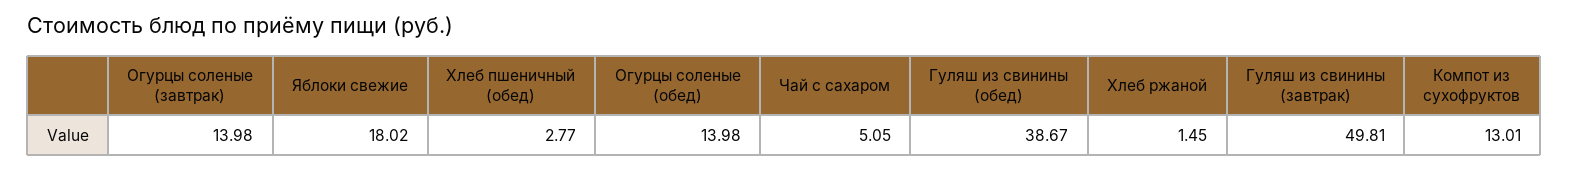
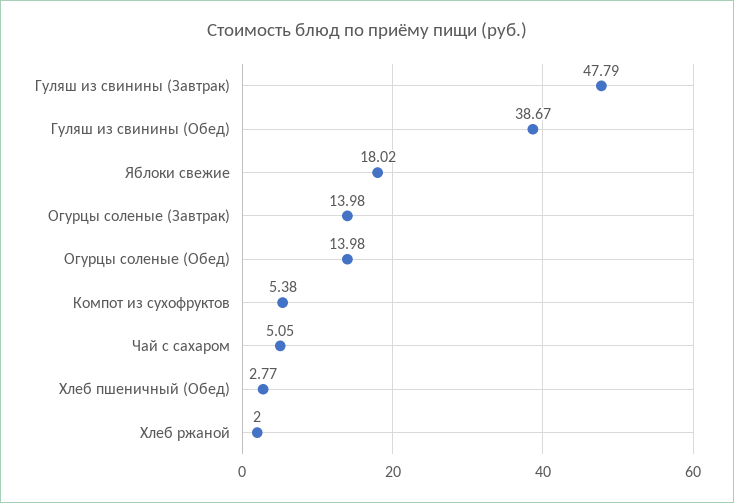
  {
    "Огурцы соленые (завтрак)": 13.98,
    "Яблоки свежие": 18.02,
    "Хлеб пшеничный (обед)": 2.77,
    "Огурцы соленые (обед)": 13.98,
    "Чай с сахаром": 5.05,
    "Гуляш из свинины (обед)": 38.67,
-   "Хлеб ржаной": 1.45,
+   "Хлеб ржаной": 2,
-   "Гуляш из свинины (завтрак)": 49.81,
+   "Гуляш из свинины (завтрак)": 47.79,
-   "Компот из сухофруктов": 13.01
+   "Компот из сухофруктов": 5.38
  }

